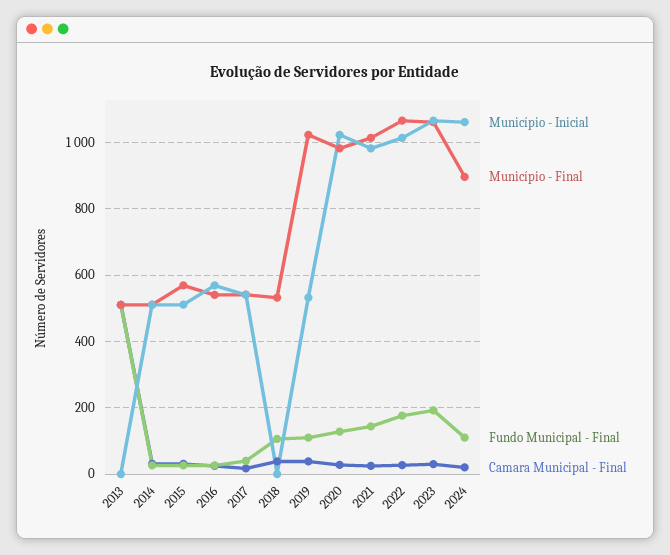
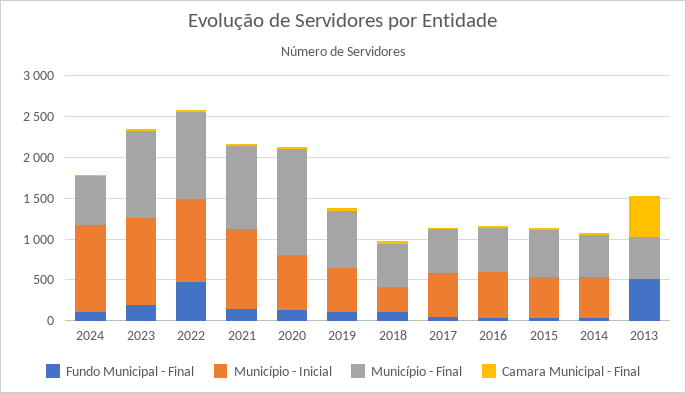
  {
    "Município - Inicial": {
      "2013": 0,
      "2014": 520,
      "2015": 520,
      "2016": 560,
      "2017": 540,
-     "2018": 0,
+     "2018": 300,
      "2019": 540,
-     "2020": 1020,
+     "2020": 700,
      "2021": 980,
      "2022": 1020,
      "2023": 1060,
      "2024": 1060
    },
    "Município - Final": {
      "2013": 520,
      "2014": 520,
      "2015": 560,
      "2016": 540,
      "2017": 540,
      "2018": 540,
-     "2019": 1020,
+     "2019": 700,
-     "2020": 980,
+     "2020": 1300,
      "2021": 1020,
      "2022": 1060,
      "2023": 1060,
-     "2024": 900
+     "2024": 600
    },
    "Fundo Municipal - Final": {
      "2013": 520,
      "2014": 20,
      "2015": 20,
      "2016": 20,
      "2017": 40,
      "2018": 100,
      "2019": 120,
      "2020": 120,
      "2021": 140,
-     "2022": 180,
+     "2022": 500,
      "2023": 200,
      "2024": 120
    },
    "Camara Municipal - Final": {
      "2013": 520,
      "2014": 40,
      "2015": 40,
      "2016": 20,
      "2017": 20,
      "2018": 40,
      "2019": 40,
      "2020": 20,
      "2021": 20,
      "2022": 20,
      "2023": 40,
      "2024": 20
    }
  }

